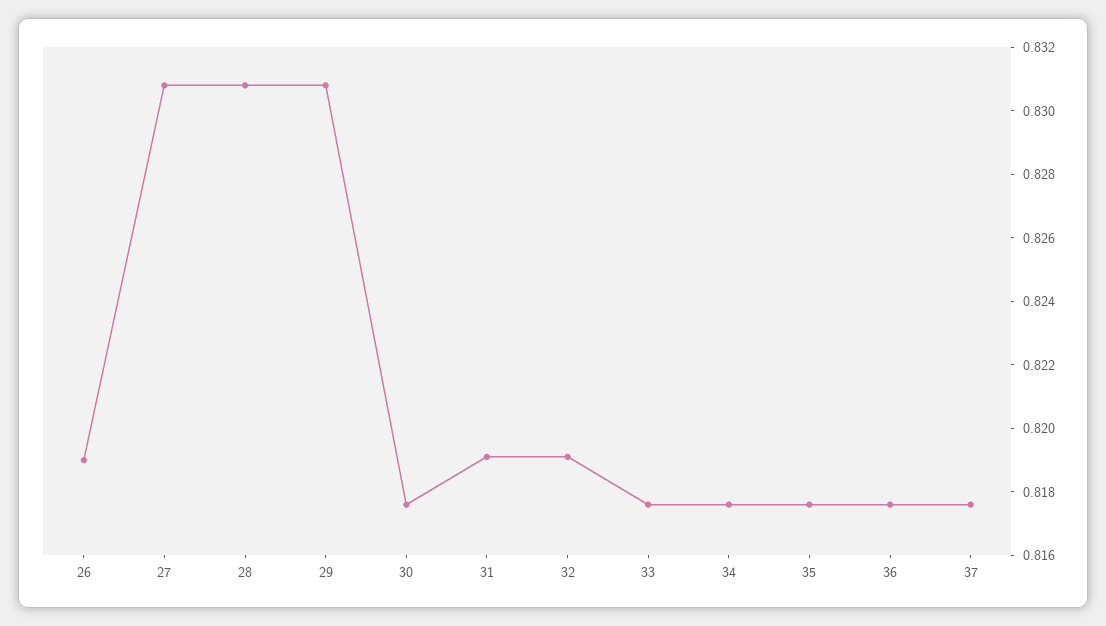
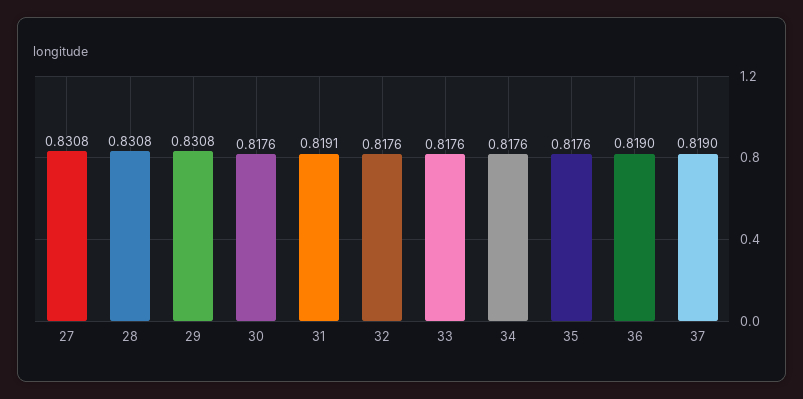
  {
-   "26": 0.819,
    "27": 0.8308,
    "28": 0.8308,
    "29": 0.8308,
    "30": 0.8176,
    "31": 0.8191,
-   "32": 0.819,
+   "32": 0.8176,
    "33": 0.8176,
    "34": 0.8176,
    "35": 0.8176,
-   "36": 0.8175,
+   "36": 0.819,
-   "37": 0.8175
+   "37": 0.819
  }

